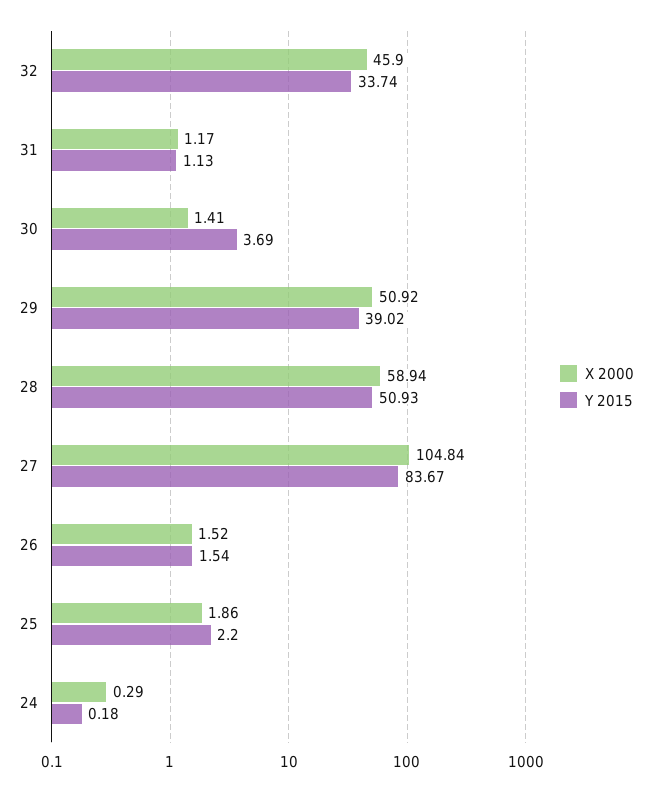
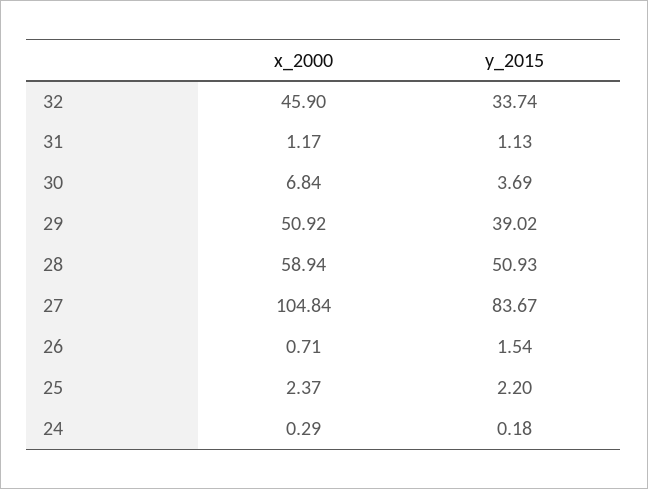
  {
    "X 2000": {
      "32": 45.9,
      "31": 1.17,
-     "30": 1.41,
+     "30": 6.84,
      "29": 50.92,
      "28": 58.94,
      "27": 104.84,
-     "26": 1.52,
+     "26": 0.71,
-     "25": 1.86,
+     "25": 2.37,
      "24": 0.29
    },
    "Y 2015": {
      "32": 33.74,
      "31": 1.13,
      "30": 3.69,
      "29": 39.02,
      "28": 50.93,
      "27": 83.67,
      "26": 1.54,
      "25": 2.2,
      "24": 0.18
    }
  }

